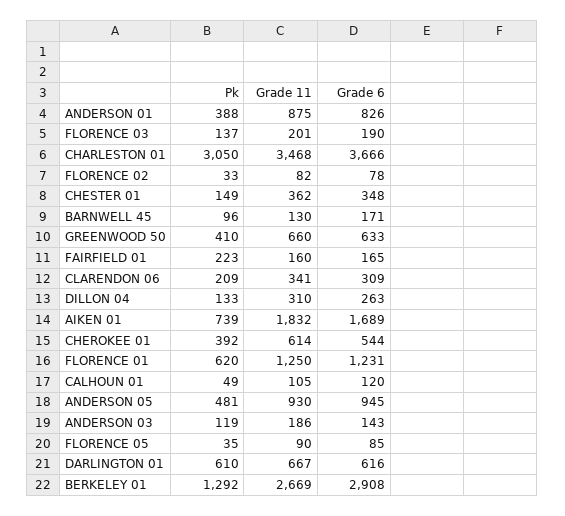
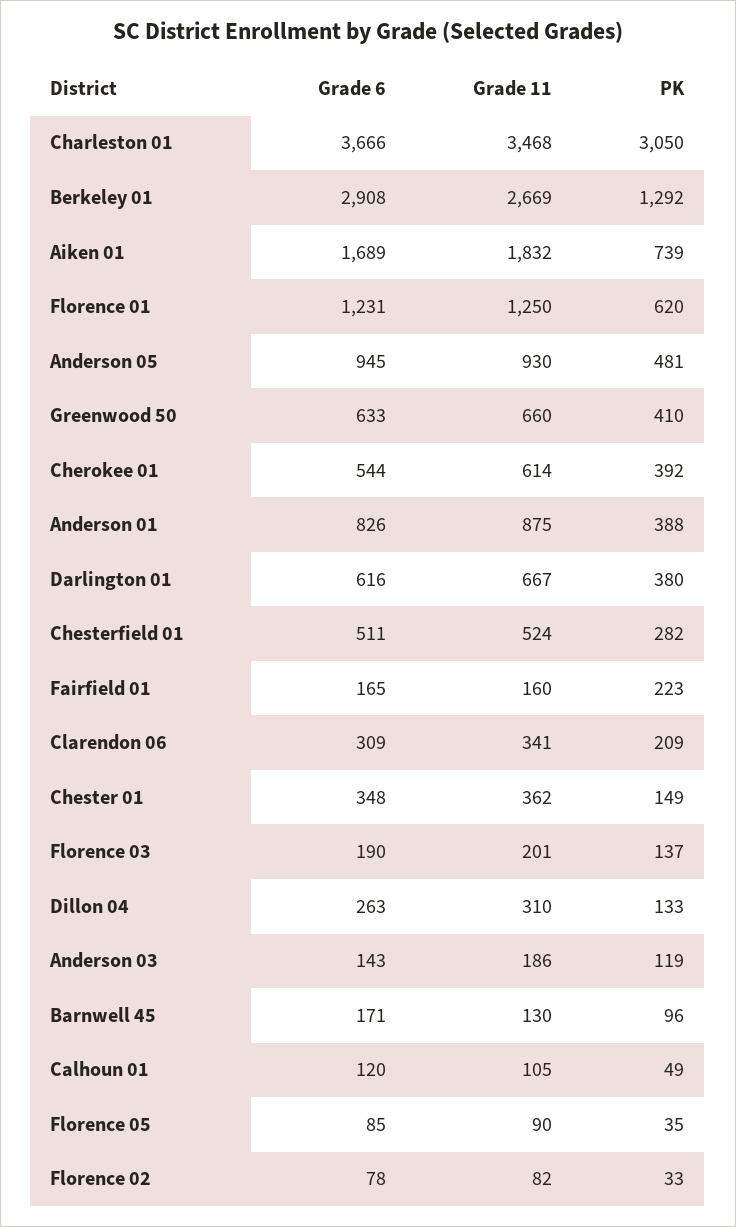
  {
    "Pk": {
      "ANDERSON 01": 388,
      "FLORENCE 03": 137,
      "CHARLESTON 01": 3050,
      "FLORENCE 02": 33,
      "CHESTER 01": 149,
      "BARNWELL 45": 96,
      "GREENWOOD 50": 410,
      "FAIRFIELD 01": 223,
      "CLARENDON 06": 209,
      "DILLON 04": 133,
      "AIKEN 01": 739,
      "CHEROKEE 01": 392,
      "FLORENCE 01": 620,
      "CALHOUN 01": 49,
      "ANDERSON 05": 481,
      "ANDERSON 03": 119,
      "FLORENCE 05": 35,
-     "DARLINGTON 01": 610,
+     "DARLINGTON 01": 380,
-     "BERKELEY 01": 1292
+     "BERKELEY 01": 1292,
+     "Chesterfield 01": 282
    },
    "Grade 11": {
      "ANDERSON 01": 875,
      "FLORENCE 03": 201,
      "CHARLESTON 01": 3468,
      "FLORENCE 02": 82,
      "CHESTER 01": 362,
      "BARNWELL 45": 130,
      "GREENWOOD 50": 660,
      "FAIRFIELD 01": 160,
      "CLARENDON 06": 341,
      "DILLON 04": 310,
      "AIKEN 01": 1832,
      "CHEROKEE 01": 614,
      "FLORENCE 01": 1250,
      "CALHOUN 01": 105,
      "ANDERSON 05": 930,
      "ANDERSON 03": 186,
      "FLORENCE 05": 90,
      "DARLINGTON 01": 667,
-     "BERKELEY 01": 2669
+     "BERKELEY 01": 2669,
+     "Chesterfield 01": 524
    },
    "Grade 6": {
      "ANDERSON 01": 826,
      "FLORENCE 03": 190,
      "CHARLESTON 01": 3666,
      "FLORENCE 02": 78,
      "CHESTER 01": 348,
      "BARNWELL 45": 171,
      "GREENWOOD 50": 633,
      "FAIRFIELD 01": 165,
      "CLARENDON 06": 309,
      "DILLON 04": 263,
      "AIKEN 01": 1689,
      "CHEROKEE 01": 544,
      "FLORENCE 01": 1231,
      "CALHOUN 01": 120,
      "ANDERSON 05": 945,
      "ANDERSON 03": 143,
      "FLORENCE 05": 85,
      "DARLINGTON 01": 616,
-     "BERKELEY 01": 2908
+     "BERKELEY 01": 2908,
+     "Chesterfield 01": 511
    }
  }

